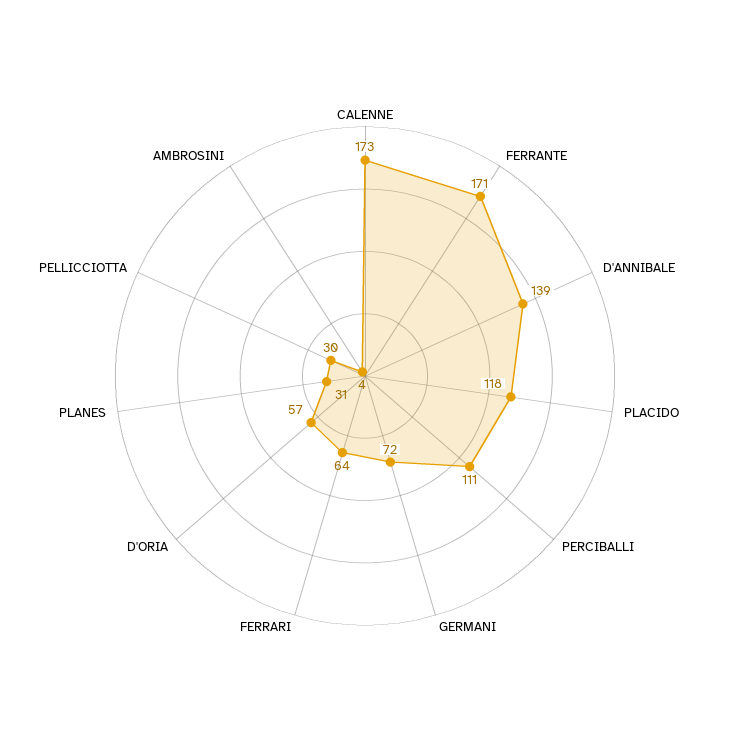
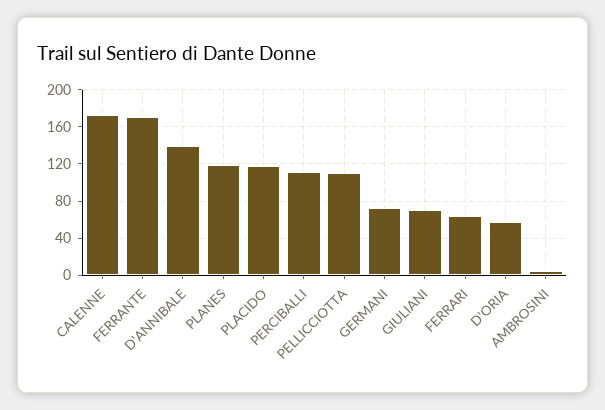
  {
    "CALENNE": 173,
    "FERRANTE": 171,
    "D'ANNIBALE": 139,
    "PLACIDO": 118,
    "PERCIBALLI": 111,
    "GERMANI": 72,
    "FERRARI": 64,
    "D'ORIA": 57,
-   "PLANES": 31,
+   "PLANES": 120,
-   "PELLICCIOTTA": 30,
+   "PELLICCIOTTA": 110,
-   "AMBROSINI": 4
+   "AMBROSINI": 4,
+   "GIULIANI": 70
  }

